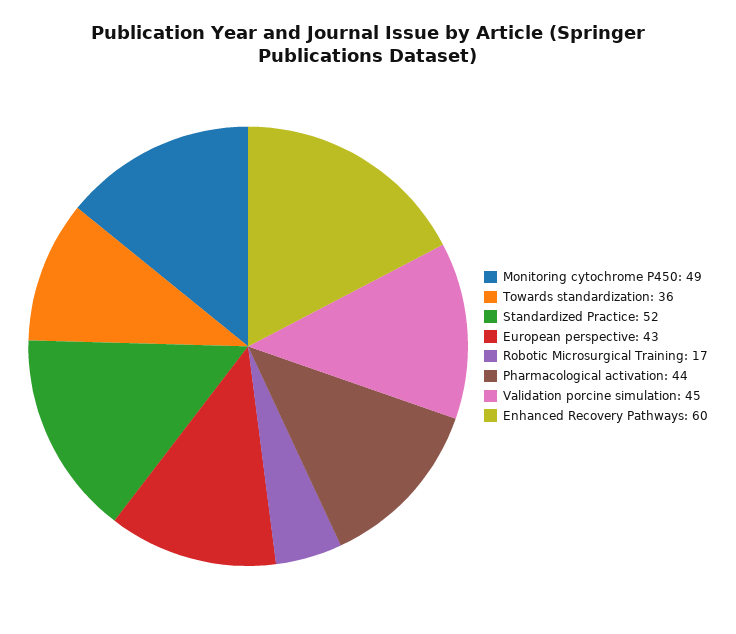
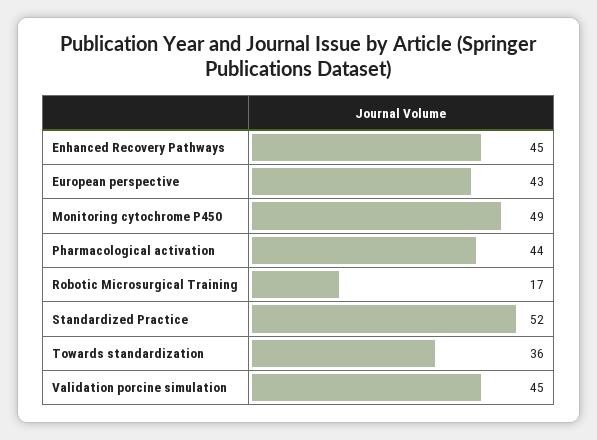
  {
    "Monitoring cytochrome P450": 49,
    "Towards standardization": 36,
    "Standardized Practice": 52,
    "European perspective": 43,
    "Robotic Microsurgical Training": 17,
    "Pharmacological activation": 44,
    "Validation porcine simulation": 45,
-   "Enhanced Recovery Pathways": 60
+   "Enhanced Recovery Pathways": 45
  }

